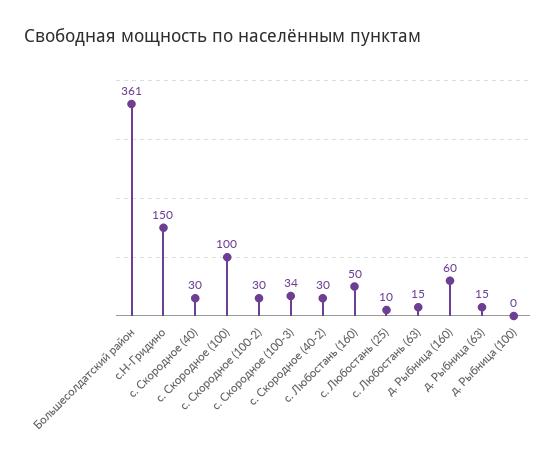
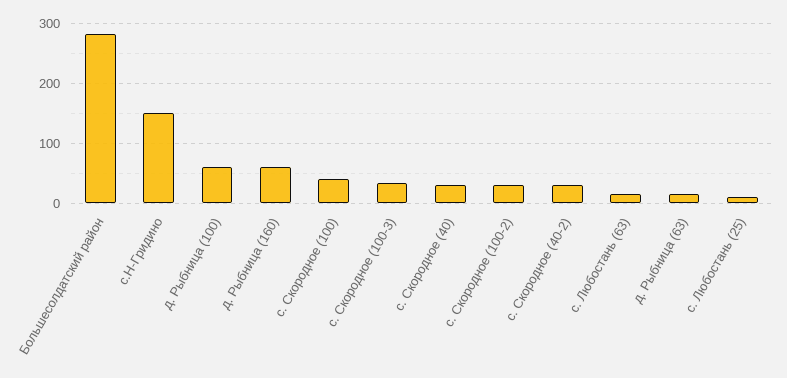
  {
-   "Большесолдатский район": 361,
+   "Большесолдатский район": 280,
    "с.Н-Гридино": 150,
    "с. Скородное (40)": 30,
-   "с. Скородное (100)": 100,
+   "с. Скородное (100)": 40,
    "с. Скородное (100-2)": 30,
    "с. Скородное (100-3)": 34,
    "с. Скородное (40-2)": 30,
-   "с. Любостань (160)": 50,
    "с. Любостань (25)": 10,
    "с. Любостань (63)": 15,
    "д. Рыбница (160)": 60,
    "д. Рыбница (63)": 15,
-   "д. Рыбница (100)": 0
+   "д. Рыбница (100)": 60
  }

